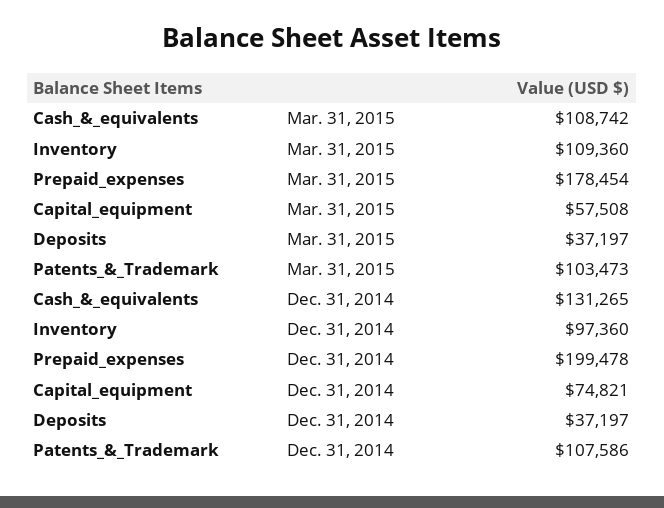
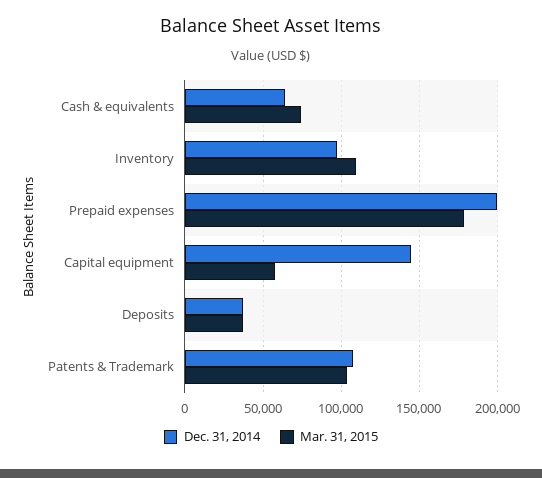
  {
    "Mar. 31, 2015": {
-     "Cash_&_equivalents": 108742,
+     "Cash_&_equivalents": 75000,
      "Inventory": 109360,
      "Prepaid_expenses": 178454,
      "Capital_equipment": 57508,
      "Deposits": 37197,
      "Patents_&_Trademark": 103473
    },
    "Dec. 31, 2014": {
-     "Cash_&_equivalents": 131265,
+     "Cash_&_equivalents": 65000,
      "Inventory": 97360,
      "Prepaid_expenses": 199478,
-     "Capital_equipment": 74821,
+     "Capital_equipment": 145000,
      "Deposits": 37197,
      "Patents_&_Trademark": 107586
    }
  }

